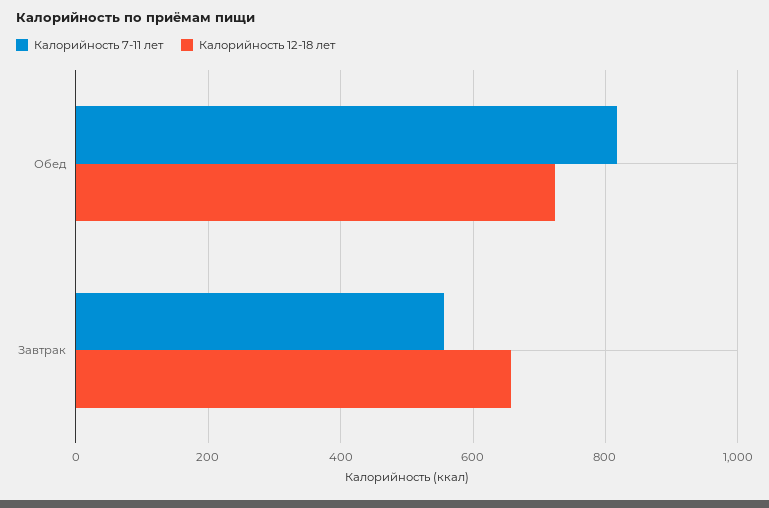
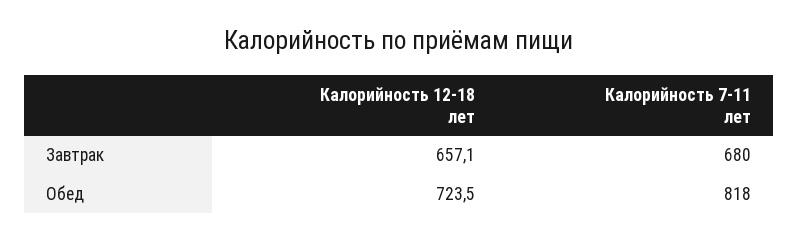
  {
    "Калорийность 7-11 лет": {
      "Обед": 818,
-     "Завтрак": 560
+     "Завтрак": 680
    },
    "Калорийность 12-18 лет": {
      "Обед": 723.5,
      "Завтрак": 657.1
    }
  }

